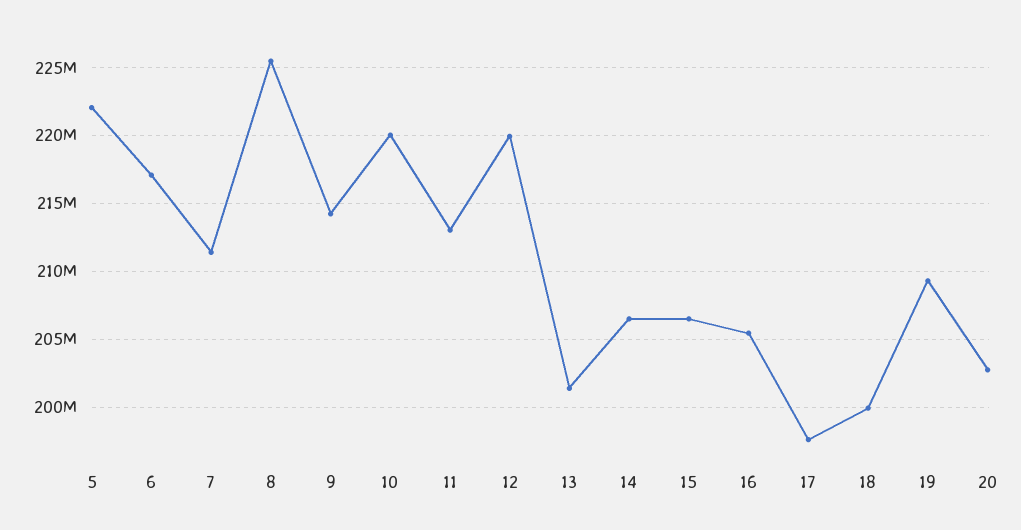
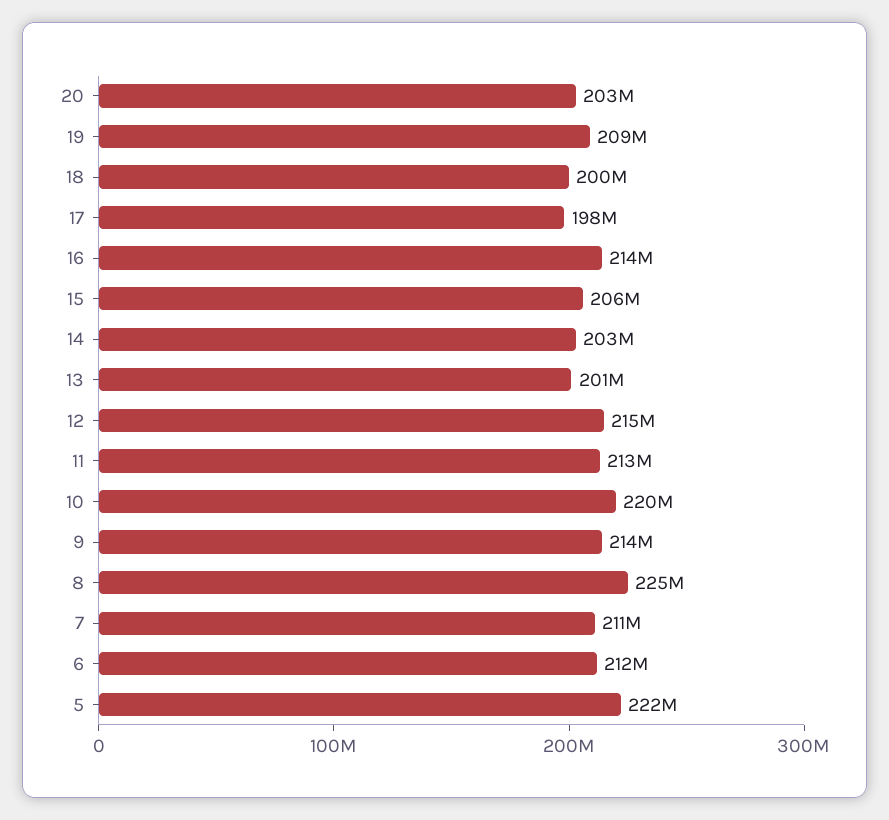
  {
    "5": 222000000,
-   "6": 217000000,
+   "6": 212000000,
    "7": 211000000,
    "8": 225000000,
    "9": 214000000,
    "10": 220000000,
    "11": 213000000,
-   "12": 220000000,
+   "12": 215000000,
    "13": 201000000,
-   "14": 206500000,
+   "14": 203000000,
    "15": 206000000,
-   "16": 205500000,
+   "16": 214000000,
    "17": 198000000,
    "18": 200000000,
    "19": 209000000,
    "20": 203000000
  }

